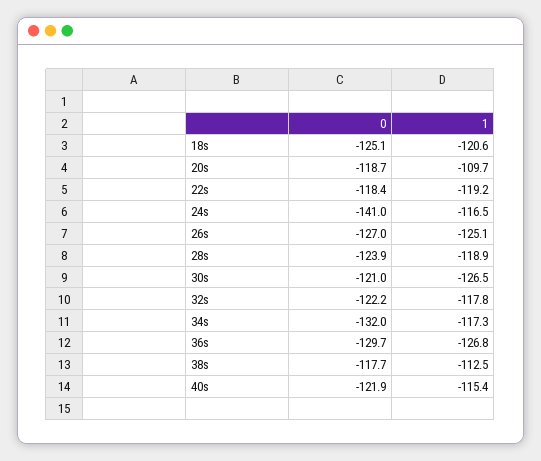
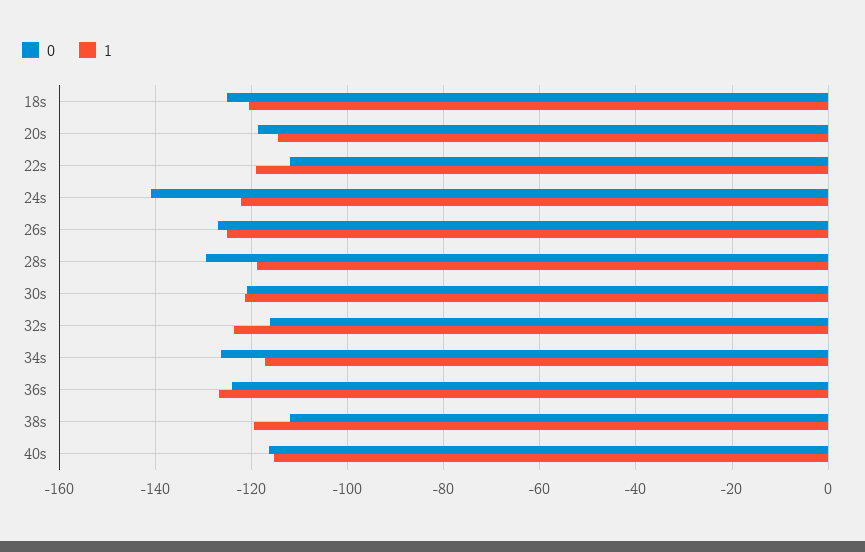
  {
    "0": {
      "18s": -125.1,
      "20s": -118.7,
-     "22s": -118.4,
+     "22s": -112,
      "24s": -141,
      "26s": -127,
-     "28s": -123.9,
+     "28s": -130,
      "30s": -121,
-     "32s": -122.2,
+     "32s": -116,
-     "34s": -132,
+     "34s": -126,
-     "36s": -129.7,
+     "36s": -124,
-     "38s": -117.7,
+     "38s": -112,
-     "40s": -121.9
+     "40s": -116
    },
    "1": {
      "18s": -120.6,
-     "20s": -109.7,
+     "20s": -114,
      "22s": -119.2,
-     "24s": -116.5,
+     "24s": -122,
      "26s": -125.1,
      "28s": -118.9,
-     "30s": -126.5,
+     "30s": -122,
-     "32s": -117.8,
+     "32s": -124,
      "34s": -117.3,
      "36s": -126.8,
-     "38s": -112.5,
+     "38s": -120,
      "40s": -115.4
    }
  }

